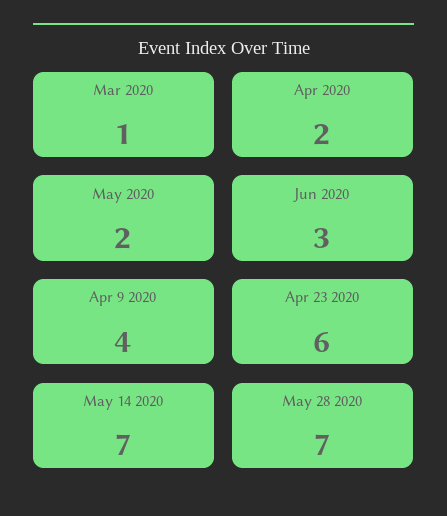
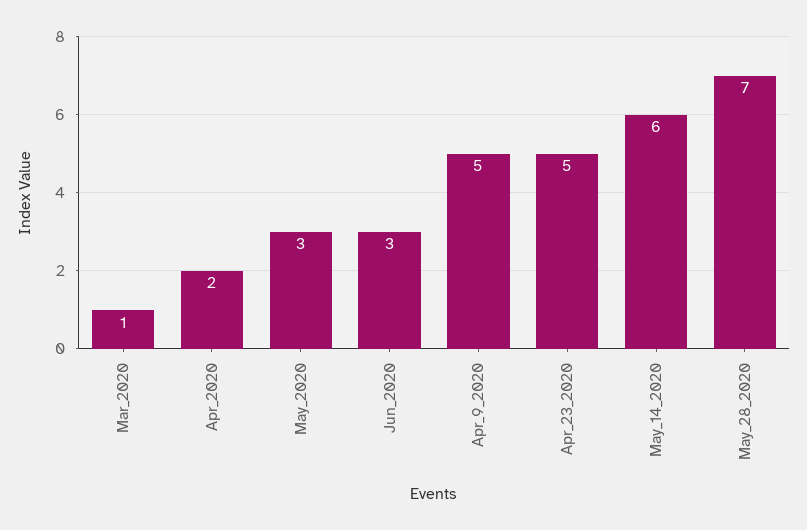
  {
    "Mar 2020": 1,
    "Apr 2020": 2,
-   "May 2020": 2,
+   "May 2020": 3,
    "Jun 2020": 3,
-   "Apr 9 2020": 4,
+   "Apr 9 2020": 5,
-   "Apr 23 2020": 6,
+   "Apr 23 2020": 5,
-   "May 14 2020": 7,
+   "May 14 2020": 6,
    "May 28 2020": 7
  }

